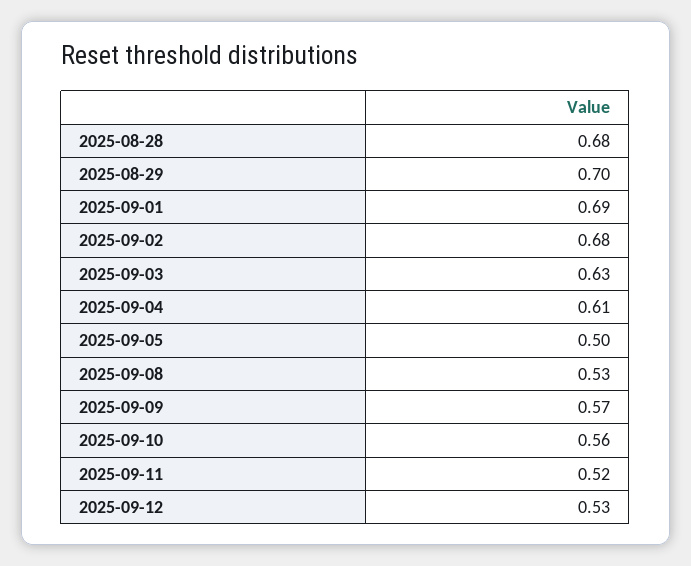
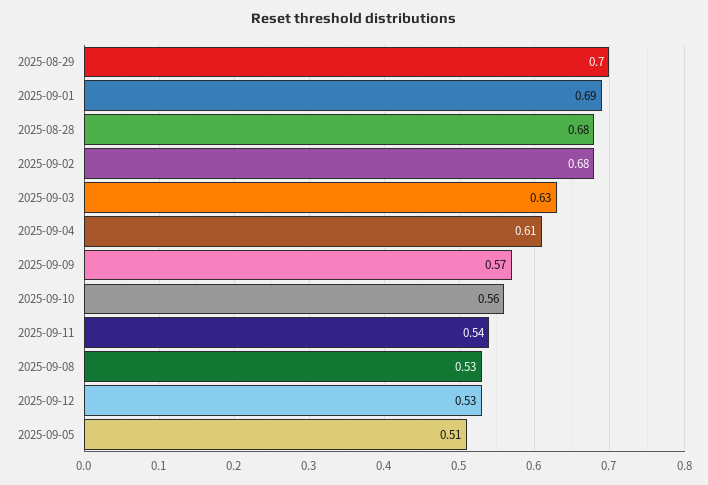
  {
    "2025-08-28": 0.68,
    "2025-08-29": 0.7,
    "2025-09-01": 0.69,
    "2025-09-02": 0.68,
    "2025-09-03": 0.63,
    "2025-09-04": 0.61,
-   "2025-09-05": 0.5,
+   "2025-09-05": 0.51,
    "2025-09-08": 0.53,
    "2025-09-09": 0.57,
    "2025-09-10": 0.56,
-   "2025-09-11": 0.52,
+   "2025-09-11": 0.54,
    "2025-09-12": 0.53
  }

